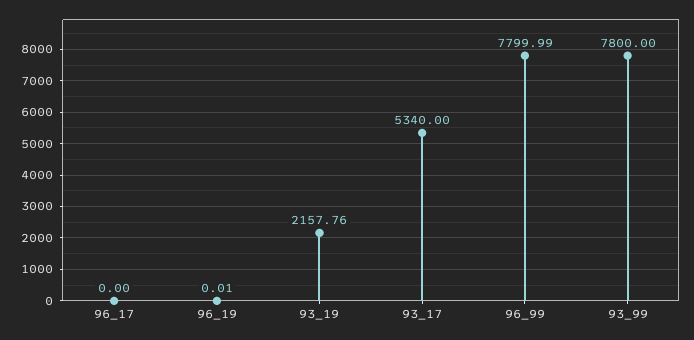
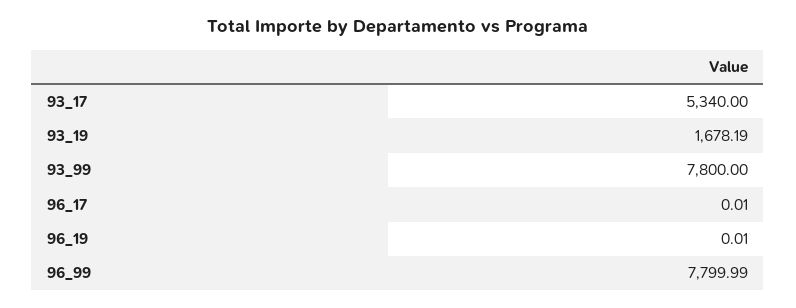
  {
-   "96_17": 0,
+   "96_17": 0.01,
    "96_19": 0.01,
-   "93_19": 2157.76,
+   "93_19": 1678.19,
    "93_17": 5340,
    "96_99": 7799.99,
    "93_99": 7800
  }

